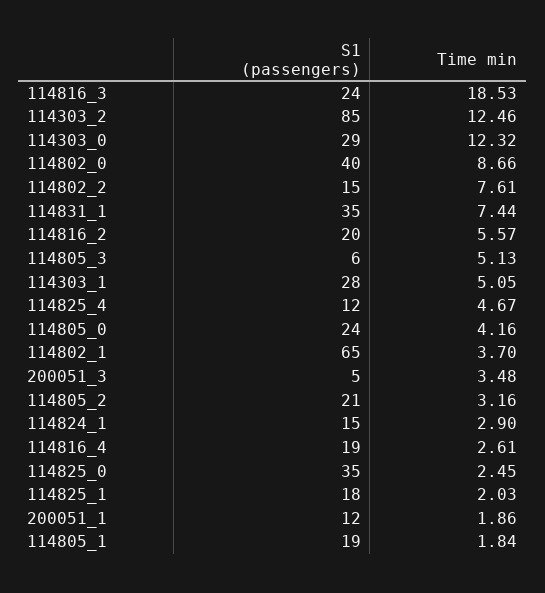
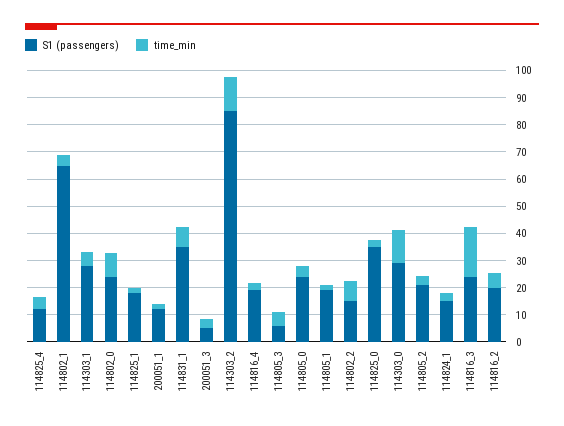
  {
    "S1 (passengers)": {
      "114816_3": 24,
      "114303_2": 85,
      "114303_0": 29,
-     "114802_0": 40,
+     "114802_0": 25,
      "114802_2": 15,
      "114831_1": 35,
      "114816_2": 20,
      "114805_3": 6,
      "114303_1": 28,
      "114825_4": 12,
      "114805_0": 24,
      "114802_1": 65,
      "200051_3": 5,
      "114805_2": 21,
      "114824_1": 15,
      "114816_4": 19,
      "114825_0": 35,
      "114825_1": 18,
      "200051_1": 12,
      "114805_1": 19
    },
    "Time min": {
      "114816_3": 18.53,
      "114303_2": 12.46,
      "114303_0": 12.32,
      "114802_0": 8.66,
      "114802_2": 7.61,
      "114831_1": 7.44,
      "114816_2": 5.57,
      "114805_3": 5.13,
      "114303_1": 5.05,
      "114825_4": 4.67,
      "114805_0": 4.16,
      "114802_1": 3.7,
      "200051_3": 3.48,
      "114805_2": 3.16,
      "114824_1": 2.9,
      "114816_4": 2.61,
      "114825_0": 2.45,
      "114825_1": 2.03,
      "200051_1": 1.86,
      "114805_1": 1.84
    }
  }

